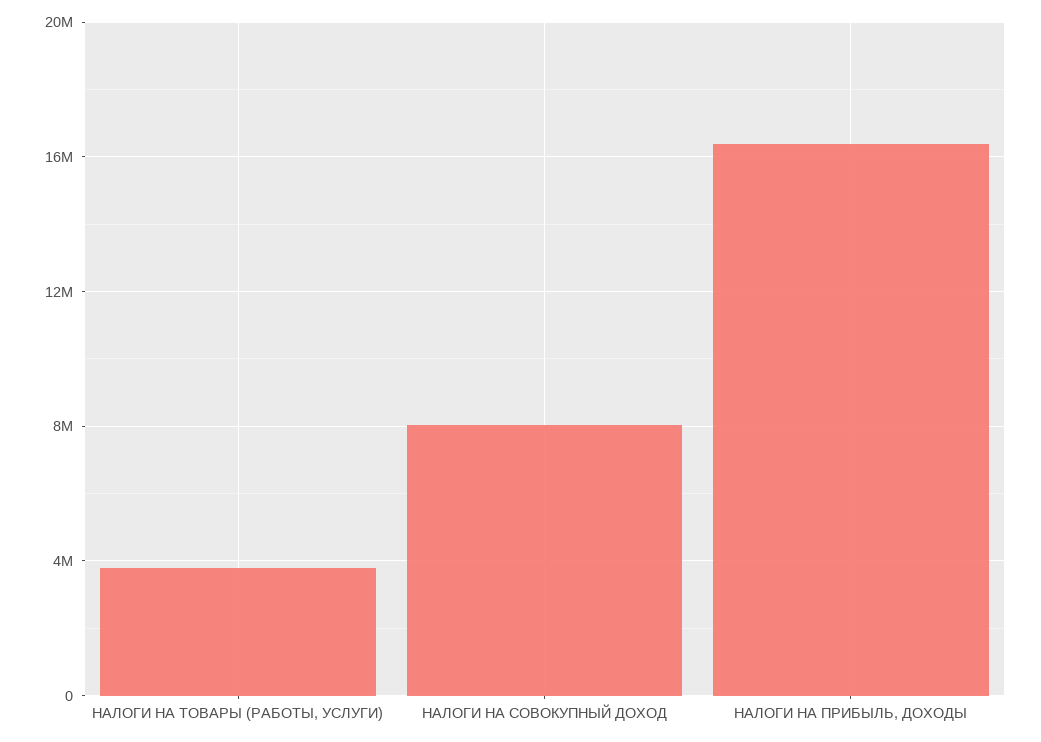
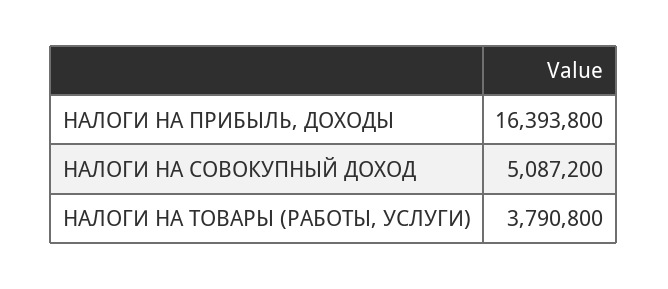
  {
    "НАЛОГИ НА ТОВАРЫ (РАБОТЫ, УСЛУГИ)": 3790800,
-   "НАЛОГИ НА СОВОКУПНЫЙ ДОХОД": 8000000,
+   "НАЛОГИ НА СОВОКУПНЫЙ ДОХОД": 5087200,
    "НАЛОГИ НА ПРИБЫЛЬ, ДОХОДЫ": 16393800
  }

